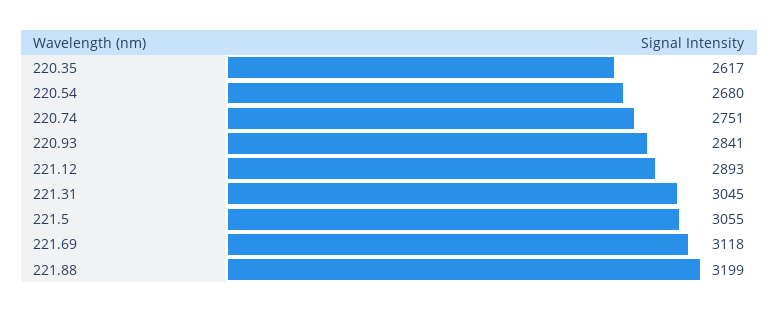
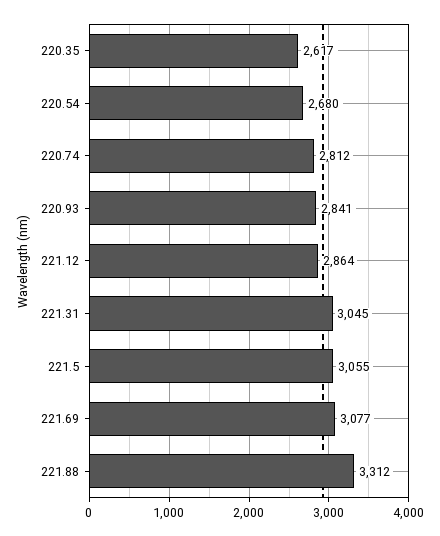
  {
    "220.35": 2617,
    "220.54": 2680,
-   "220.74": 2751,
+   "220.74": 2812,
    "220.93": 2841,
-   "221.12": 2893,
+   "221.12": 2864,
    "221.31": 3045,
    "221.5": 3055,
-   "221.69": 3118,
+   "221.69": 3077,
-   "221.88": 3199
+   "221.88": 3312
  }

